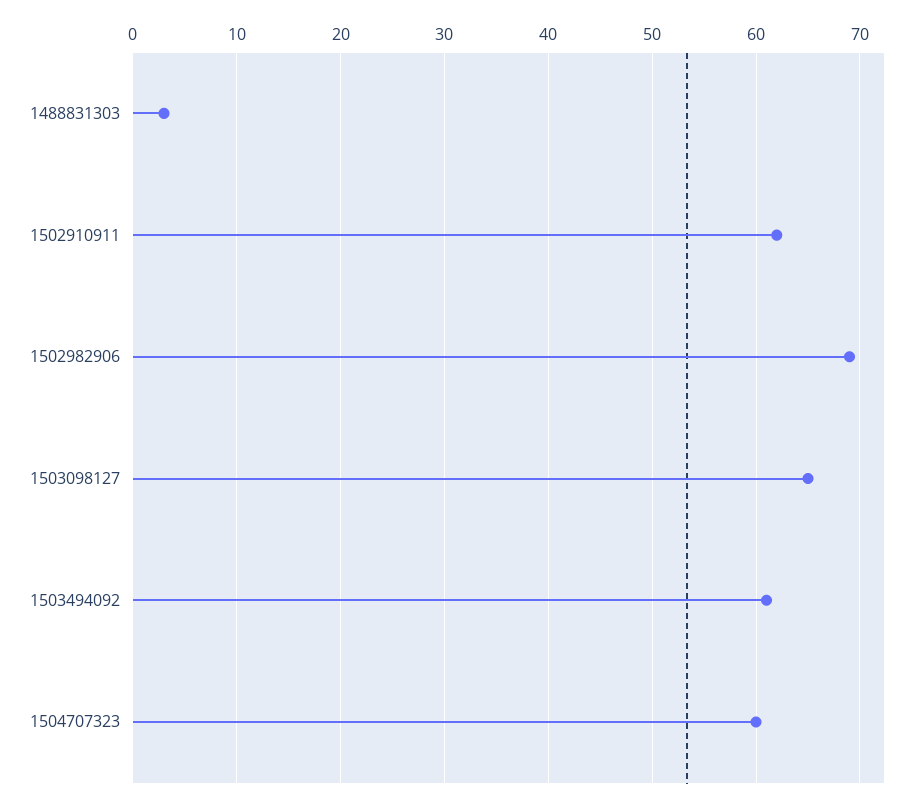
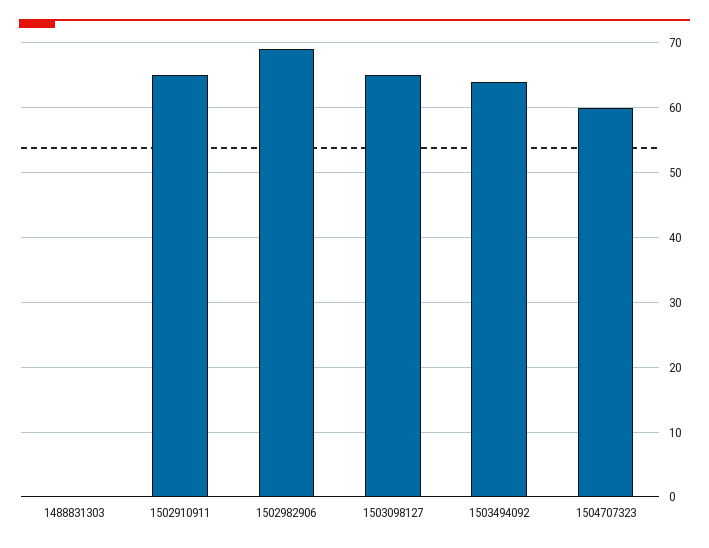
  {
-   "1488831303": 3,
+   "1488831303": 0,
-   "1502910911": 62,
+   "1502910911": 65,
    "1502982906": 69,
    "1503098127": 65,
-   "1503494092": 61,
+   "1503494092": 64,
    "1504707323": 60
  }

